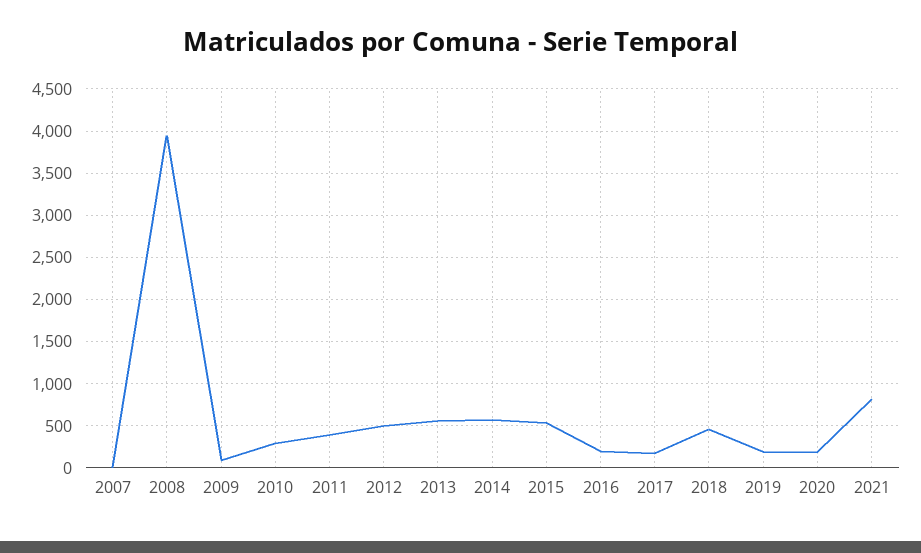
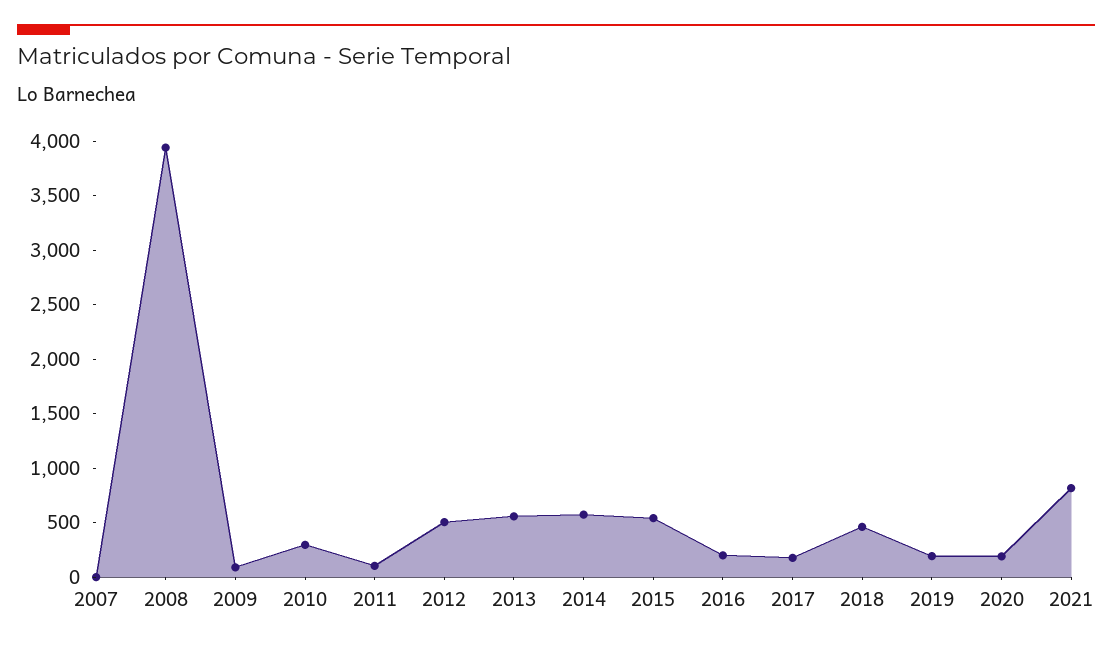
  {
    "2007": 0,
    "2008": 3900,
    "2009": 100,
    "2010": 300,
-   "2011": 400,
+   "2011": 100,
    "2012": 500,
    "2013": 600,
    "2014": 600,
    "2015": 500,
    "2016": 200,
    "2017": 200,
    "2018": 500,
    "2019": 200,
    "2020": 200,
    "2021": 800
  }

